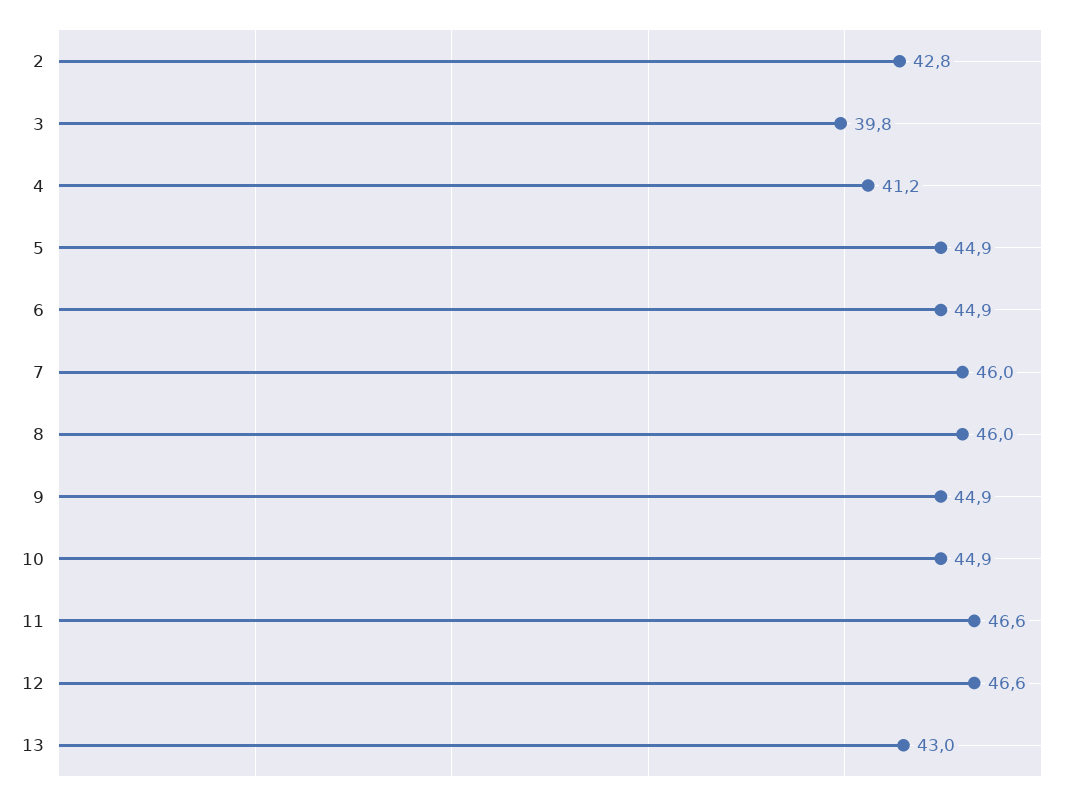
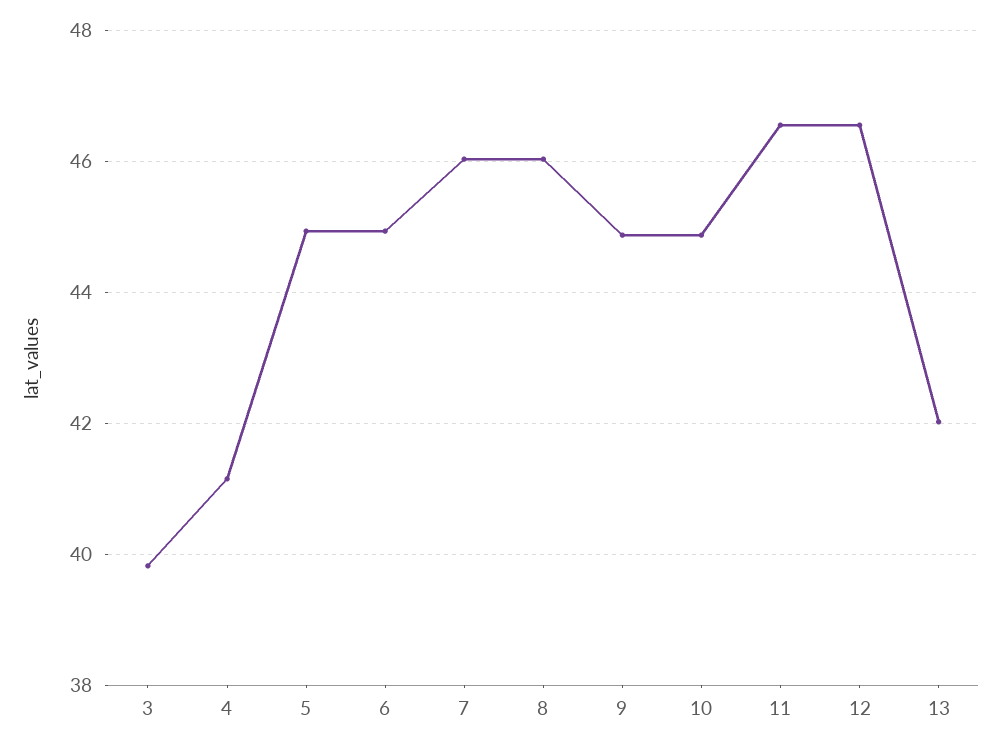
  {
-   "2": 42.8,
    "3": 39.8,
    "4": 41.2,
    "5": 44.9,
    "6": 44.9,
    "7": 46,
    "8": 46,
    "9": 44.9,
    "10": 44.9,
    "11": 46.6,
    "12": 46.6,
-   "13": 43
+   "13": 42
  }

